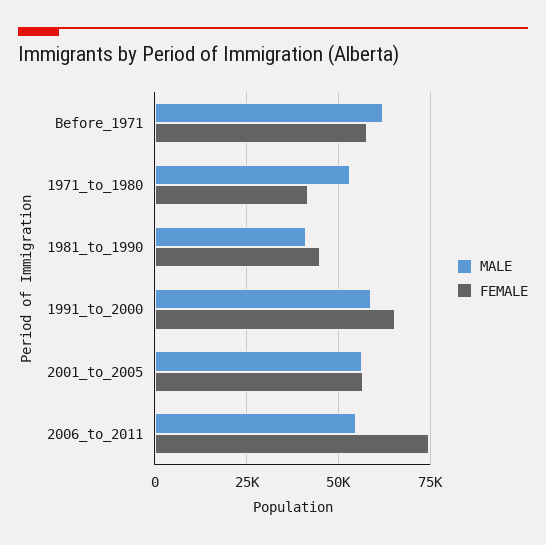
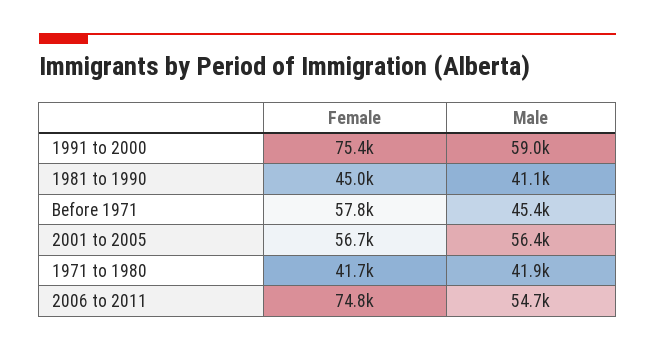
  {
    "MALE": {
-     "Before_1971": 62500,
+     "Before_1971": 45400,
-     "1971_to_1980": 52500,
+     "1971_to_1980": 41900,
      "1981_to_1990": 41100,
      "1991_to_2000": 59000,
      "2001_to_2005": 56400,
      "2006_to_2011": 54700
    },
    "FEMALE": {
      "Before_1971": 57800,
      "1971_to_1980": 41700,
      "1981_to_1990": 45000,
-     "1991_to_2000": 65000,
+     "1991_to_2000": 75400,
      "2001_to_2005": 56700,
      "2006_to_2011": 74800
    }
  }

